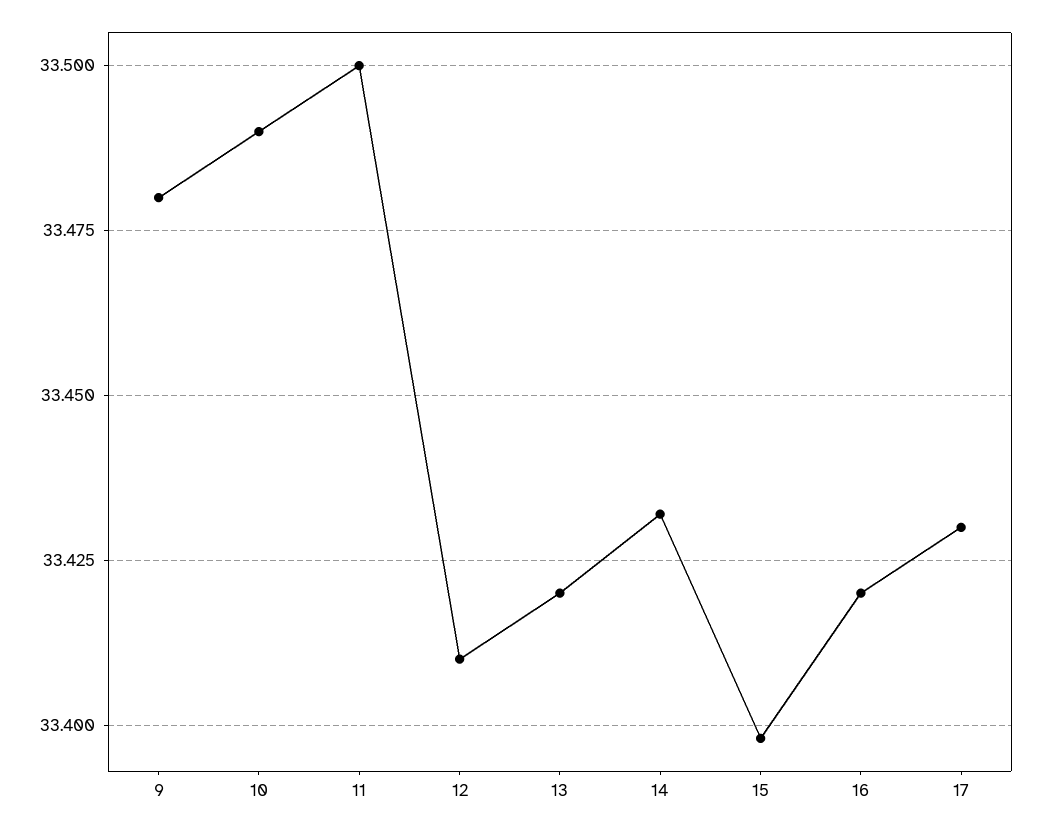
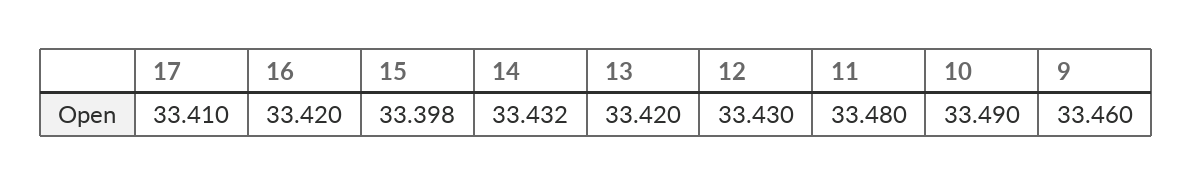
  {
-   "9": 33.48,
+   "9": 33.46,
    "10": 33.49,
-   "11": 33.5,
+   "11": 33.48,
-   "12": 33.41,
+   "12": 33.43,
    "13": 33.42,
    "14": 33.432,
    "15": 33.398,
    "16": 33.42,
-   "17": 33.43
+   "17": 33.41
  }

